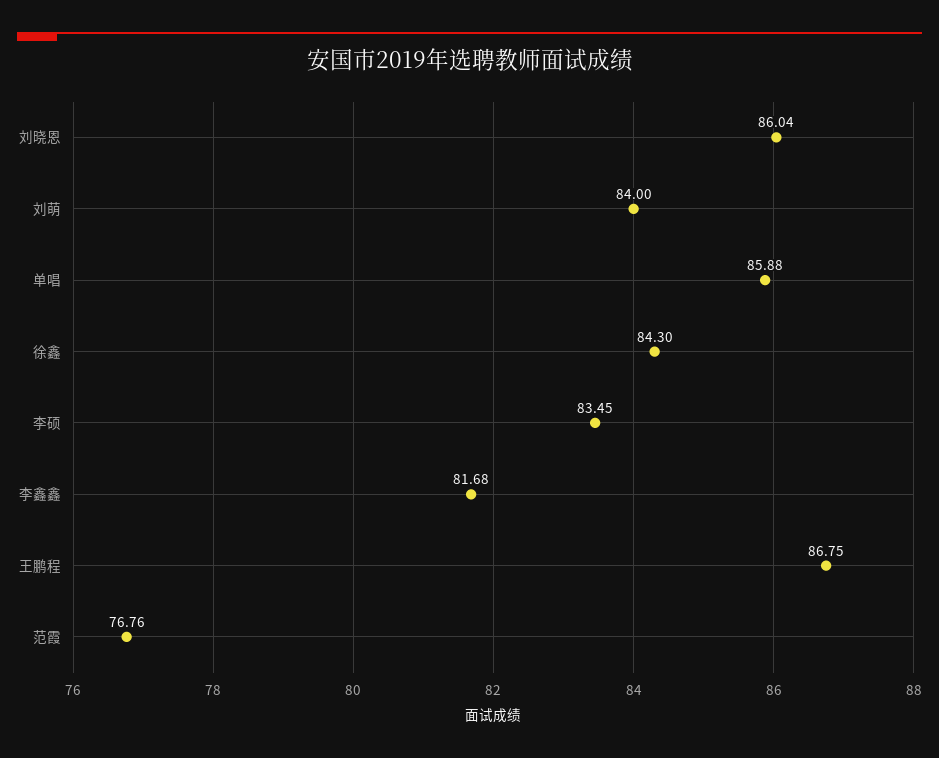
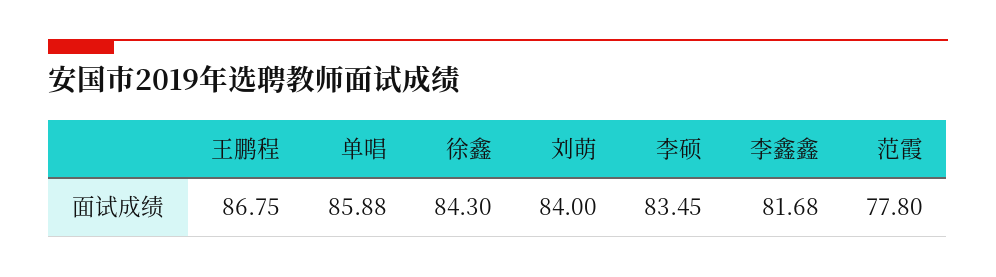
  {
-   "刘晓恩": 86.04,
    "刘萌": 84,
    "单唱": 85.88,
    "徐鑫": 84.3,
    "李硕": 83.45,
    "李鑫鑫": 81.68,
    "王鹏程": 86.75,
-   "范霞": 76.76
+   "范霞": 77.8
  }

